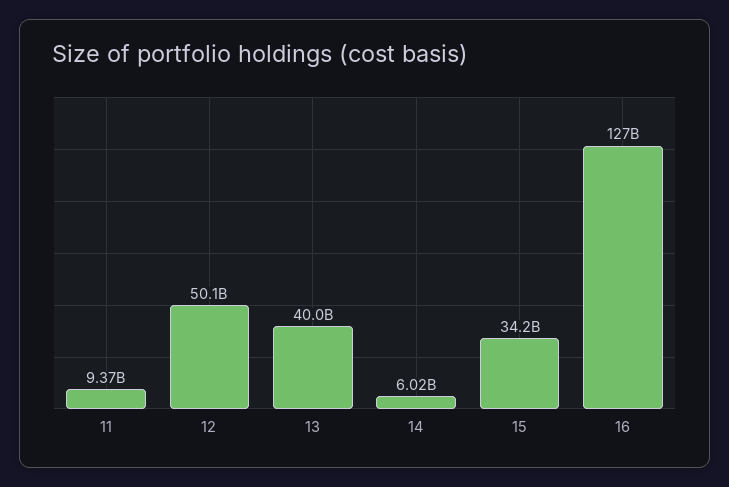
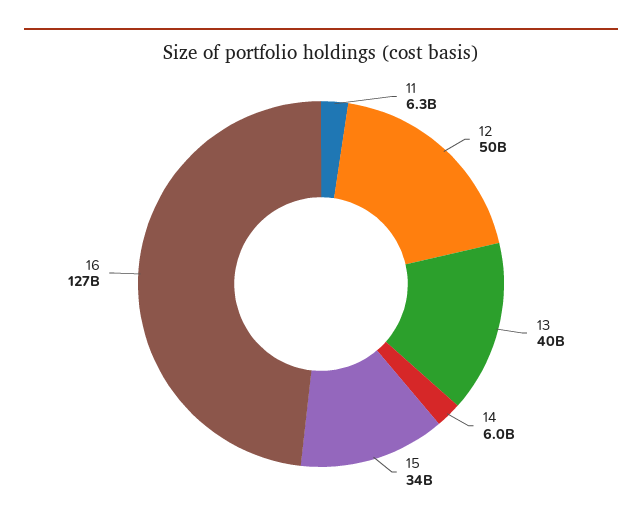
  {
-   "11": 9370000000,
+   "11": 6300000000,
    "12": 50100000000,
    "13": 40000000000,
    "14": 6020000000,
    "15": 34200000000,
    "16": 127000000000
  }

